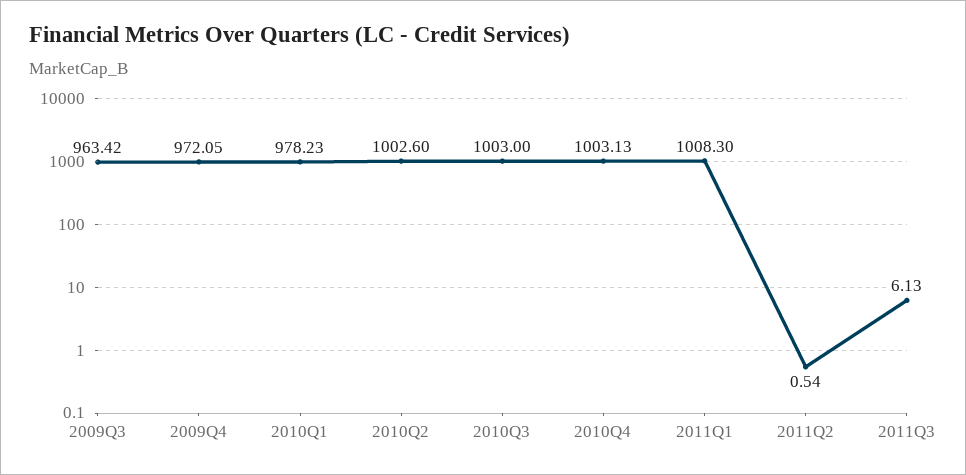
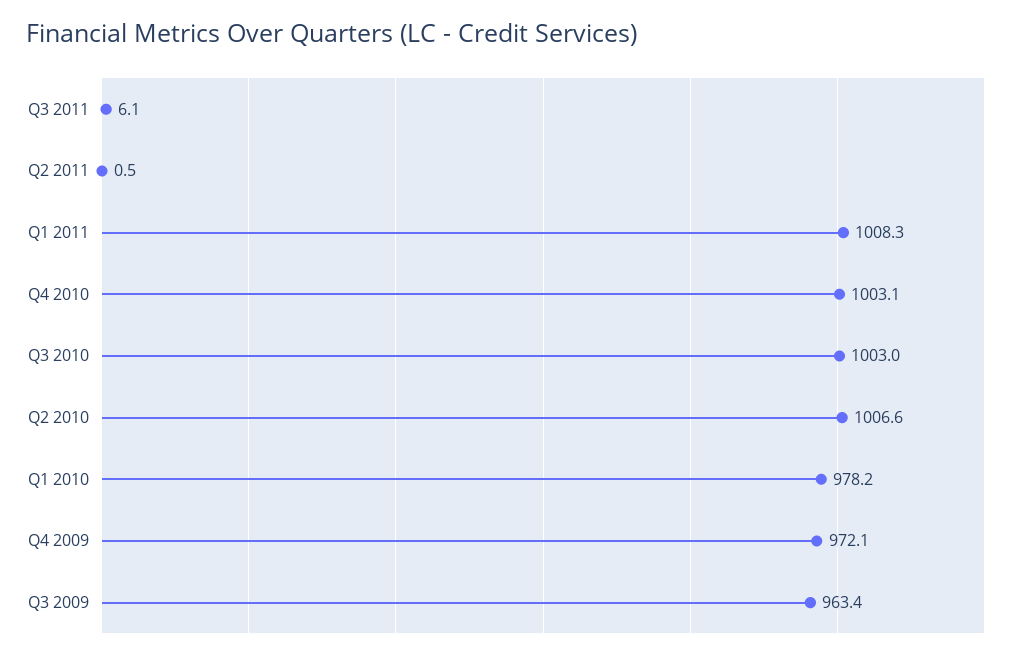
  {
    "2009Q3": 963.42,
    "2009Q4": 972.05,
    "2010Q1": 978.23,
-   "2010Q2": 1002.6,
+   "2010Q2": 1006.6,
    "2010Q3": 1003,
    "2010Q4": 1003.13,
    "2011Q1": 1008.3,
    "2011Q2": 0.54,
    "2011Q3": 6.13
  }

